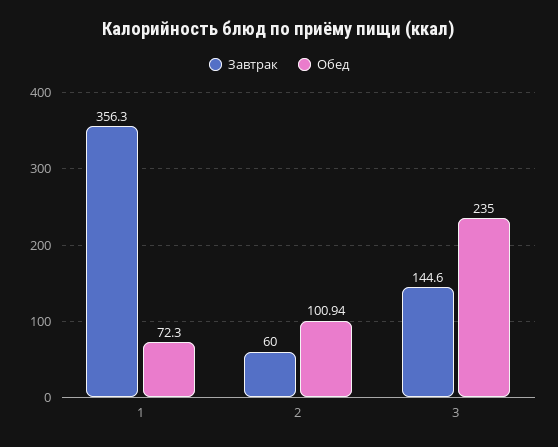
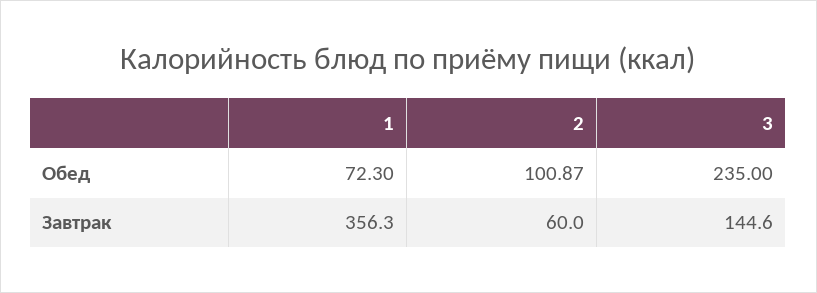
  {
    "Завтрак": {
      "1": 356.3,
      "2": 60,
      "3": 144.6
    },
    "Обед": {
      "1": 72.3,
-     "2": 100.94,
+     "2": 100.87,
      "3": 235
    }
  }

